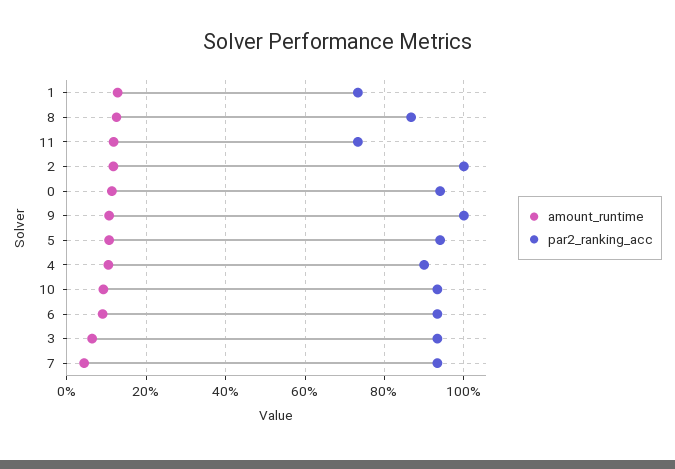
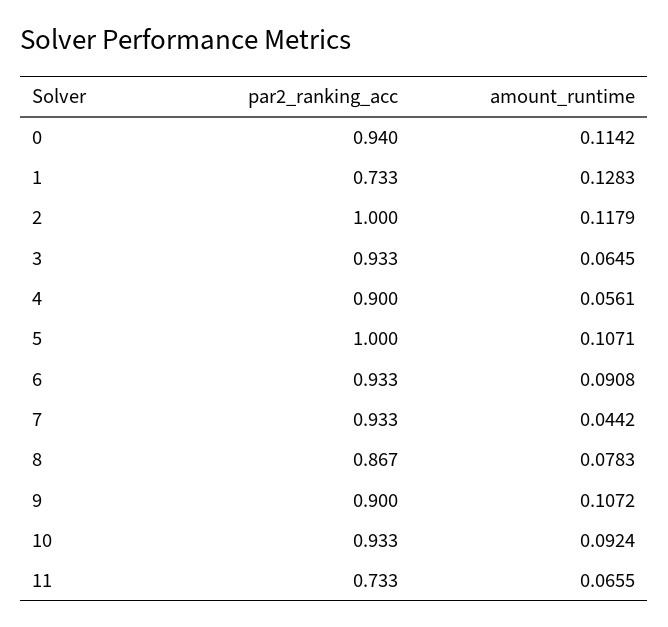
  {
    "amount_runtime": {
      "1": 0.1283,
-     "8": 0.12,
+     "8": 0.0783,
-     "11": 0.12,
+     "11": 0.0655,
      "2": 0.1179,
      "0": 0.1142,
      "9": 0.1072,
      "5": 0.1071,
-     "4": 0.1,
+     "4": 0.0561,
      "10": 0.0924,
      "6": 0.0908,
      "3": 0.0645,
      "7": 0.0442
    },
    "par2_ranking_acc": {
      "1": 0.733,
      "8": 0.867,
      "11": 0.733,
      "2": 1,
      "0": 0.94,
-     "9": 1,
+     "9": 0.9,
-     "5": 0.94,
+     "5": 1,
      "4": 0.9,
      "10": 0.933,
      "6": 0.933,
      "3": 0.933,
      "7": 0.933
    }
  }

